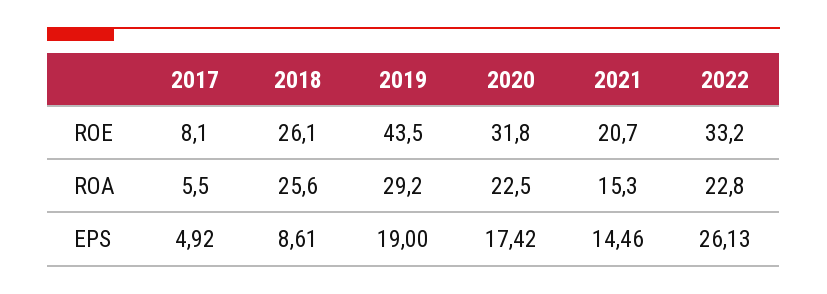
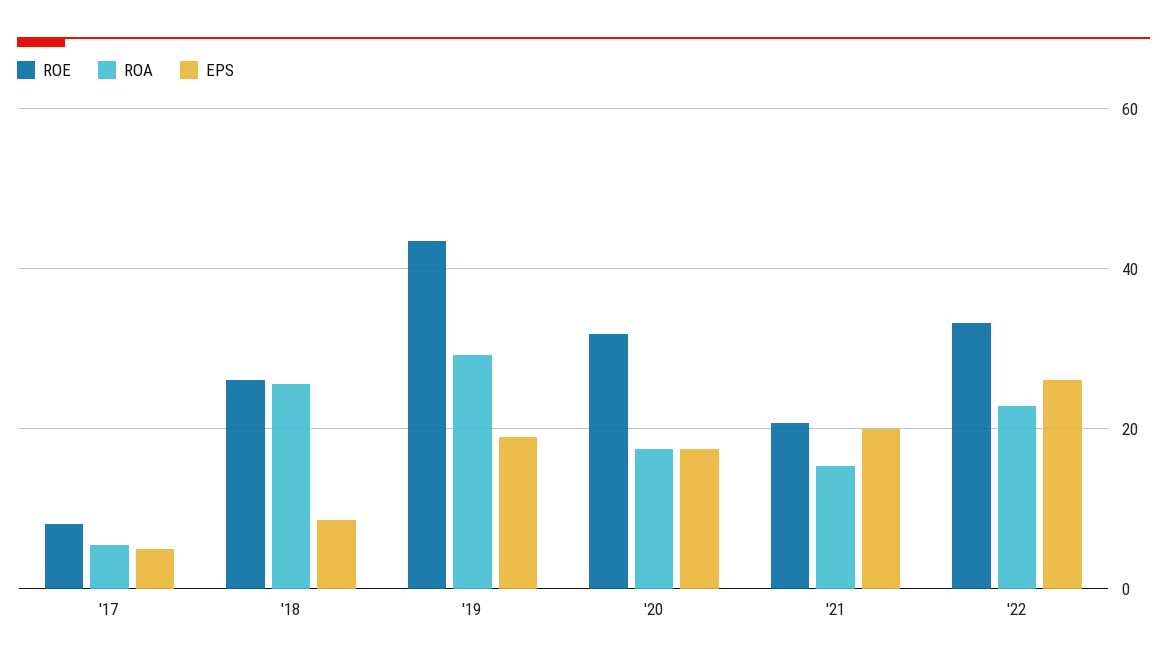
  {
    "ROE": {
      "2017": 8.1,
      "2018": 26.1,
      "2019": 43.5,
      "2020": 31.8,
      "2021": 20.7,
      "2022": 33.2
    },
    "ROA": {
      "2017": 5.5,
      "2018": 25.6,
      "2019": 29.2,
-     "2020": 22.5,
+     "2020": 18,
      "2021": 15.3,
      "2022": 22.8
    },
    "EPS": {
      "2017": 4.92,
      "2018": 8.61,
      "2019": 19,
      "2020": 17.42,
-     "2021": 14.46,
+     "2021": 20,
      "2022": 26.13
    }
  }

